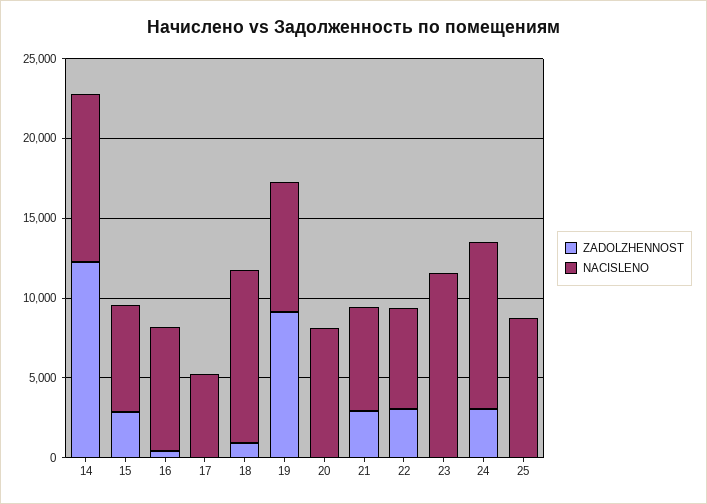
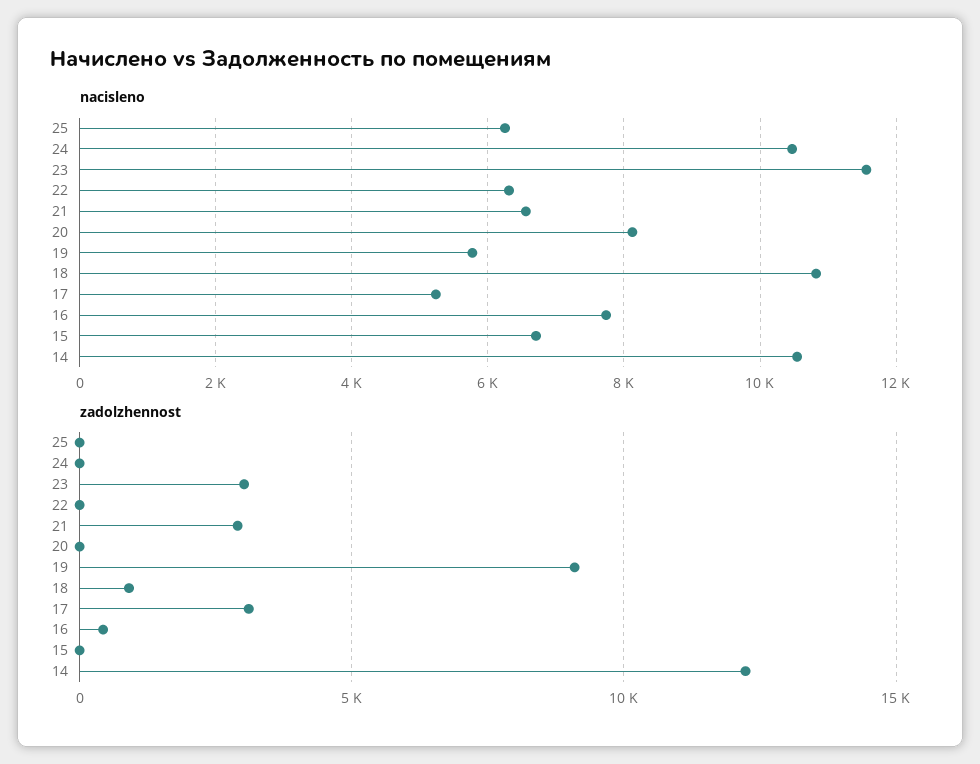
  {
    "ZADOLZHENNOST": {
      "14": 12000,
-     "15": 3000,
+     "15": 0,
      "16": 500,
-     "17": 0,
+     "17": 3000,
      "18": 1000,
      "19": 9000,
      "20": 0,
      "21": 3000,
-     "22": 3000,
+     "22": 0,
-     "23": 0,
+     "23": 3000,
-     "24": 3000,
+     "24": 0,
      "25": 0
    },
    "NACISLENO": {
      "14": 10600,
      "15": 6800,
      "16": 7800,
      "17": 5200,
      "18": 10800,
-     "19": 8000,
+     "19": 5800,
      "20": 8200,
      "21": 6600,
      "22": 6400,
      "23": 11600,
      "24": 10400,
-     "25": 9000
+     "25": 6200
    }
  }

